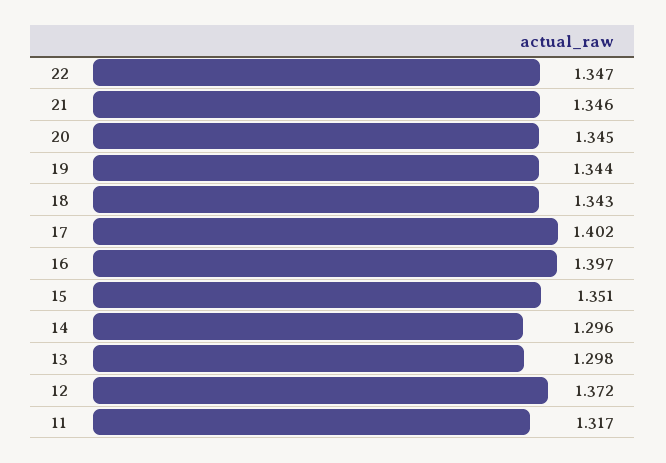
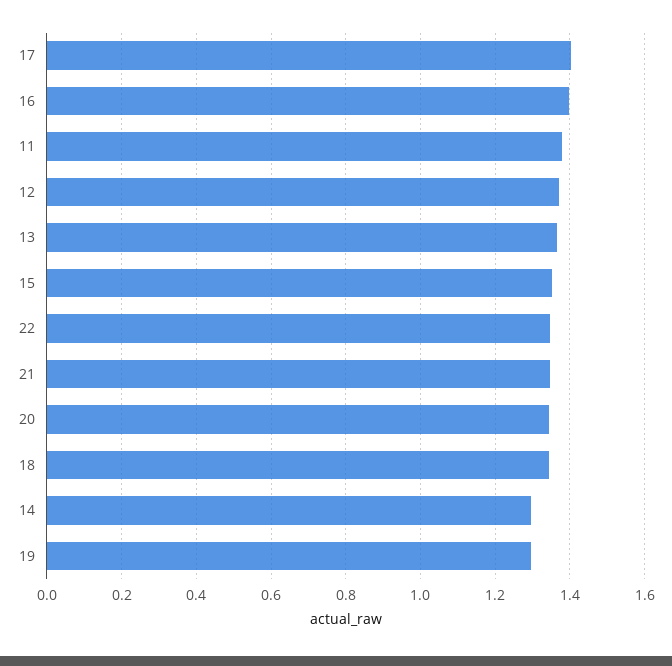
  {
    "22": 1.347,
    "21": 1.346,
    "20": 1.345,
-   "19": 1.344,
+   "19": 1.3,
    "18": 1.343,
    "17": 1.402,
    "16": 1.397,
    "15": 1.351,
    "14": 1.296,
-   "13": 1.298,
+   "13": 1.36,
    "12": 1.372,
-   "11": 1.317
+   "11": 1.38
  }

